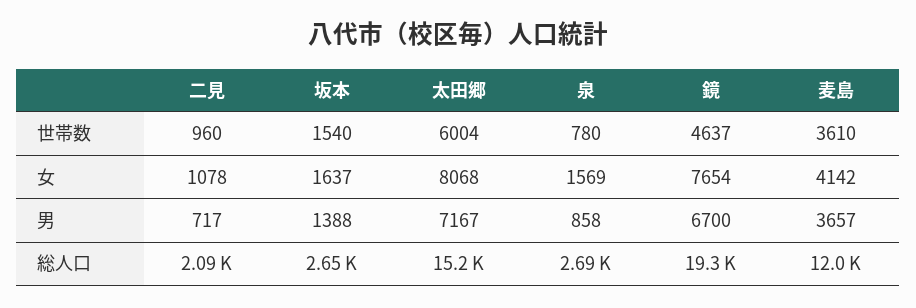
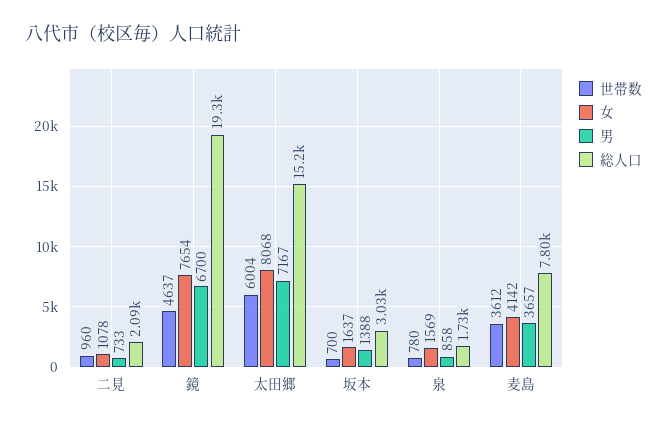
  {
    "世帯数": {
      "二見": 960,
-     "坂本": 1540,
+     "坂本": 700,
      "太田郷": 6004,
      "泉": 780,
      "鏡": 4637,
-     "麦島": 3610
+     "麦島": 3612
    },
    "女": {
      "二見": 1078,
      "坂本": 1637,
      "太田郷": 8068,
      "泉": 1569,
      "鏡": 7654,
      "麦島": 4142
    },
    "男": {
-     "二見": 717,
+     "二見": 733,
      "坂本": 1388,
      "太田郷": 7167,
      "泉": 858,
      "鏡": 6700,
      "麦島": 3657
    },
    "総人口": {
      "二見": 2090,
-     "坂本": 2650,
+     "坂本": 3030,
      "太田郷": 15200,
-     "泉": 2690,
+     "泉": 1730,
      "鏡": 19300,
-     "麦島": 12000
+     "麦島": 7800
    }
  }

